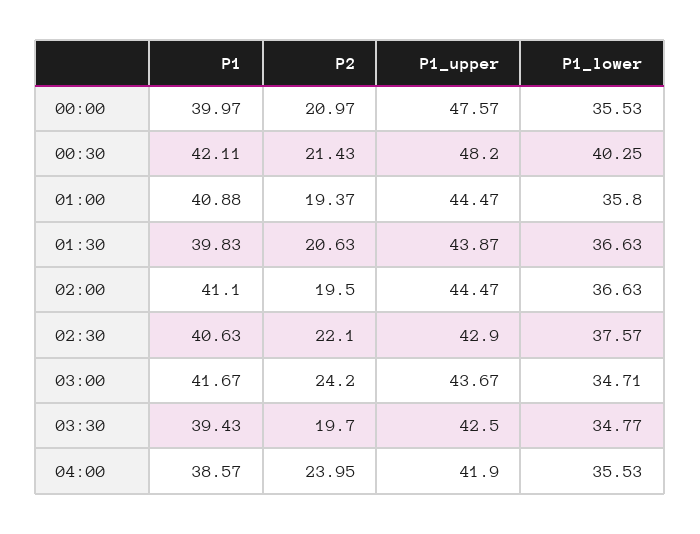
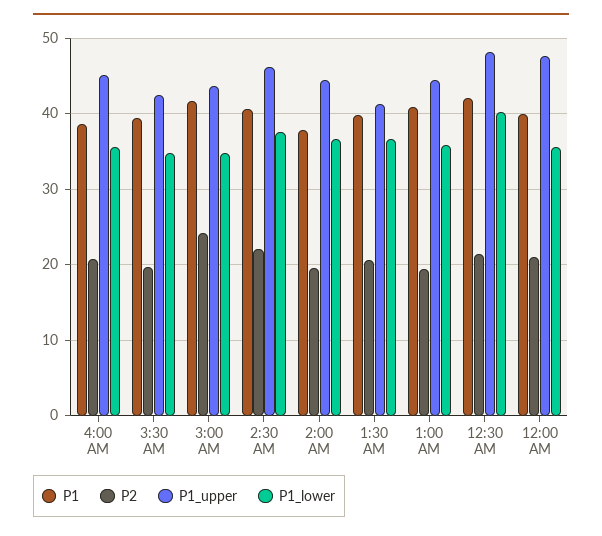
  {
    "P1": {
      "00:00": 39.97,
      "00:30": 42.11,
      "01:00": 40.88,
      "01:30": 39.83,
-     "02:00": 41.1,
+     "02:00": 38,
      "02:30": 40.63,
      "03:00": 41.67,
      "03:30": 39.43,
      "04:00": 38.57
    },
    "P2": {
      "00:00": 20.97,
      "00:30": 21.43,
      "01:00": 19.37,
      "01:30": 20.63,
      "02:00": 19.5,
      "02:30": 22.1,
      "03:00": 24.2,
      "03:30": 19.7,
-     "04:00": 23.95
+     "04:00": 21
    },
    "P1_upper": {
      "00:00": 47.57,
      "00:30": 48.2,
      "01:00": 44.47,
-     "01:30": 43.87,
+     "01:30": 41,
      "02:00": 44.47,
-     "02:30": 42.9,
+     "02:30": 46,
      "03:00": 43.67,
      "03:30": 42.5,
-     "04:00": 41.9
+     "04:00": 45
    },
    "P1_lower": {
      "00:00": 35.53,
      "00:30": 40.25,
      "01:00": 35.8,
      "01:30": 36.63,
      "02:00": 36.63,
      "02:30": 37.57,
      "03:00": 34.71,
      "03:30": 34.77,
      "04:00": 35.53
    }
  }

